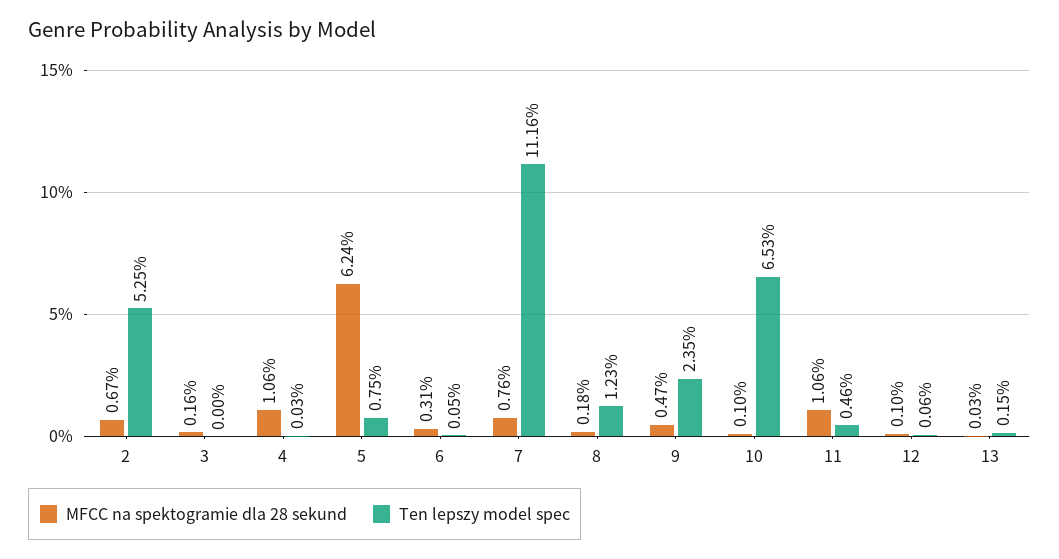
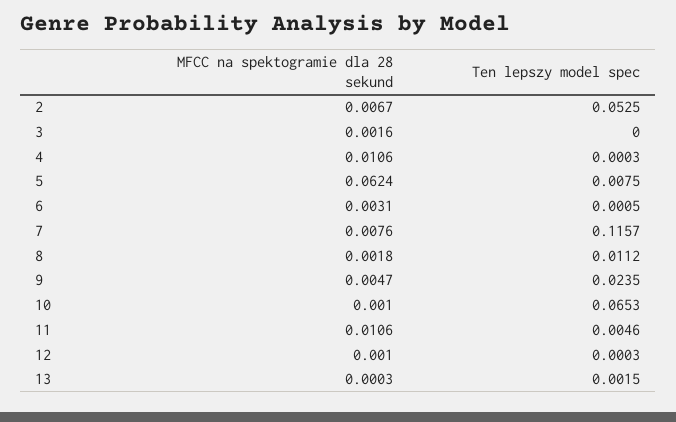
  {
    "MFCC na spektogramie dla 28 sekund": {
      "2": 0.0067,
      "3": 0.0016,
      "4": 0.0106,
      "5": 0.0624,
      "6": 0.0031,
      "7": 0.0076,
      "8": 0.0018,
      "9": 0.0047,
      "10": 0.001,
      "11": 0.0106,
      "12": 0.001,
      "13": 0.0003
    },
    "Ten lepszy model spec": {
      "2": 0.0525,
      "3": 0,
      "4": 0.0003,
      "5": 0.0075,
      "6": 0.0005,
-     "7": 0.1116,
+     "7": 0.1157,
-     "8": 0.0123,
+     "8": 0.0112,
      "9": 0.0235,
      "10": 0.0653,
      "11": 0.0046,
-     "12": 0.0006,
+     "12": 0.0003,
      "13": 0.0015
    }
  }

